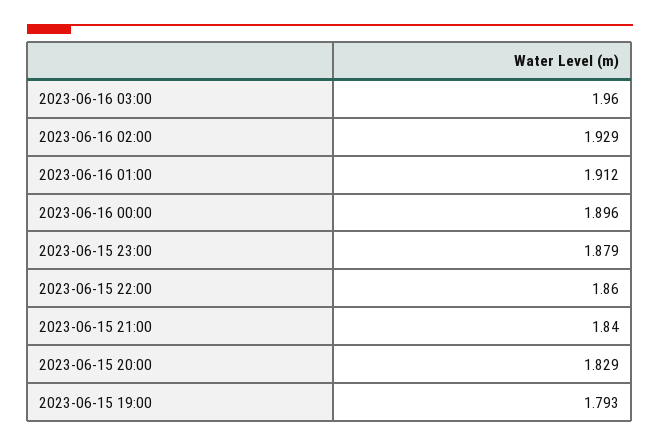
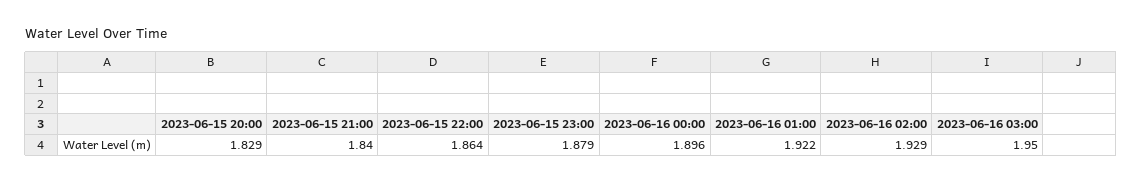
  {
-   "2023-06-16 03:00": 1.96,
+   "2023-06-16 03:00": 1.95,
    "2023-06-16 02:00": 1.929,
-   "2023-06-16 01:00": 1.912,
+   "2023-06-16 01:00": 1.922,
    "2023-06-16 00:00": 1.896,
    "2023-06-15 23:00": 1.879,
-   "2023-06-15 22:00": 1.86,
+   "2023-06-15 22:00": 1.864,
    "2023-06-15 21:00": 1.84,
-   "2023-06-15 20:00": 1.829,
+   "2023-06-15 20:00": 1.829
-   "2023-06-15 19:00": 1.793
  }

